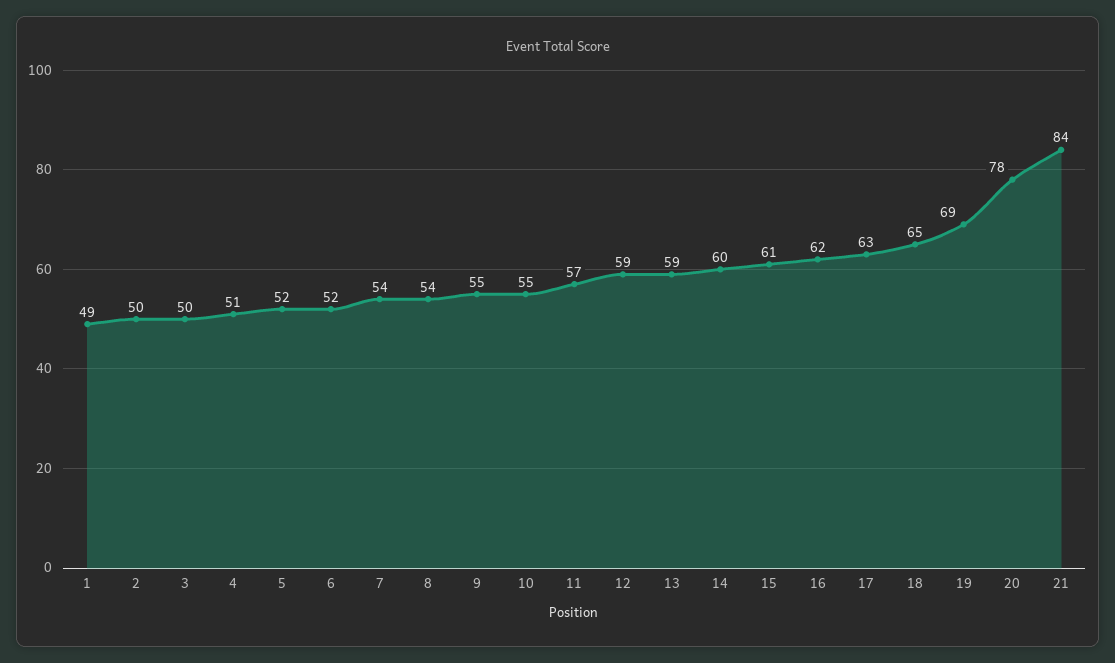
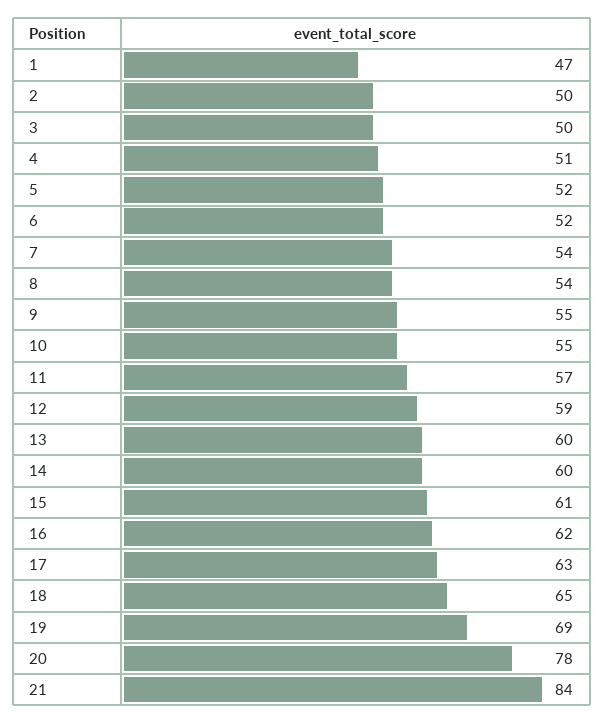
  {
-   "1": 49,
+   "1": 47,
    "2": 50,
    "3": 50,
    "4": 51,
    "5": 52,
    "6": 52,
    "7": 54,
    "8": 54,
    "9": 55,
    "10": 55,
    "11": 57,
    "12": 59,
-   "13": 59,
+   "13": 60,
    "14": 60,
    "15": 61,
    "16": 62,
    "17": 63,
    "18": 65,
    "19": 69,
    "20": 78,
    "21": 84
  }

